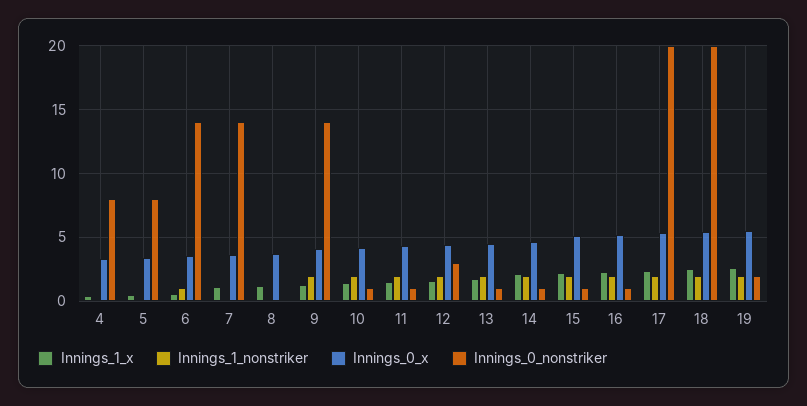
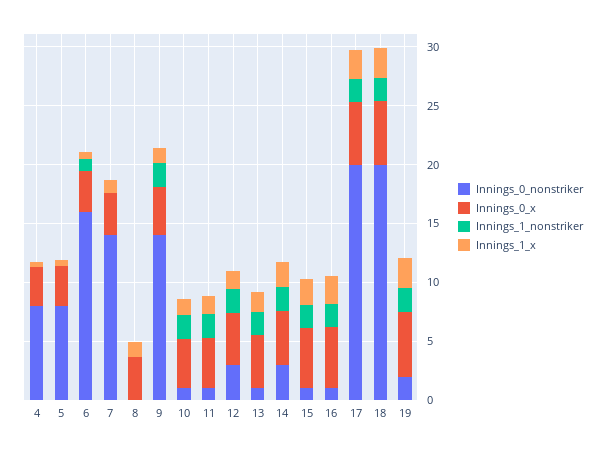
  {
    "Innings_1_x": {
      "4": 0.5,
      "5": 0.5,
      "6": 0.5,
      "7": 1,
      "8": 1,
      "9": 1.5,
      "10": 1.5,
      "11": 1.5,
      "12": 1.5,
      "13": 1.5,
      "14": 2,
      "15": 2,
      "16": 2.5,
      "17": 2.5,
      "18": 2.5,
      "19": 2.5
    },
    "Innings_1_nonstriker": {
      "4": 0,
      "5": 0,
      "6": 1,
      "7": 0,
      "8": 0,
      "9": 2,
      "10": 2,
      "11": 2,
      "12": 2,
      "13": 2,
      "14": 2,
      "15": 2,
      "16": 2,
      "17": 2,
      "18": 2,
      "19": 2
    },
    "Innings_0_x": {
      "4": 3.5,
      "5": 3.5,
      "6": 3.5,
      "7": 3.5,
      "8": 3.5,
      "9": 4,
      "10": 4,
      "11": 4.5,
      "12": 4.5,
      "13": 4.5,
      "14": 4.5,
      "15": 5,
      "16": 5,
      "17": 5.5,
      "18": 5.5,
      "19": 5.5
    },
    "Innings_0_nonstriker": {
      "4": 8,
      "5": 8,
-     "6": 14,
+     "6": 16,
      "7": 14,
      "8": 0,
      "9": 14,
      "10": 1,
      "11": 1,
      "12": 3,
      "13": 1,
-     "14": 1,
+     "14": 3,
      "15": 1,
      "16": 1,
      "17": 20,
      "18": 20,
      "19": 2
    }
  }

